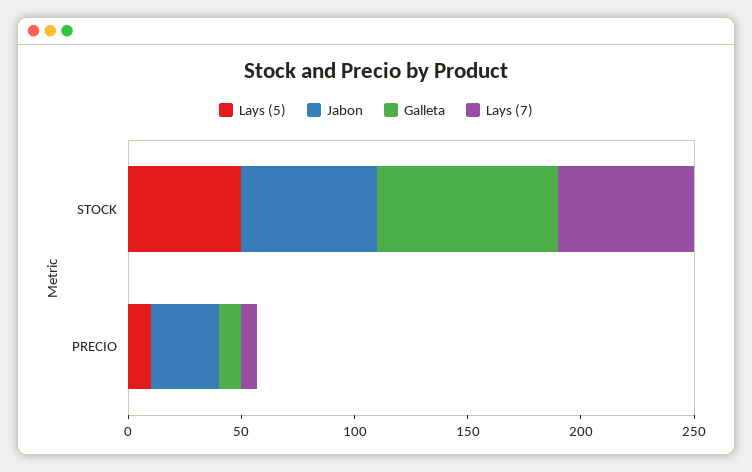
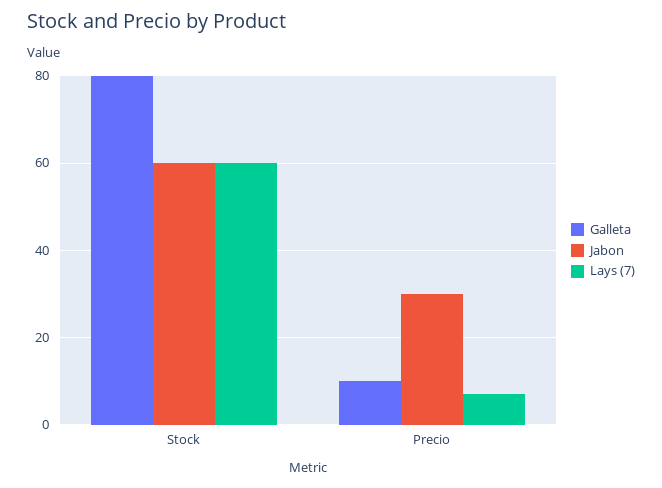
  {
-   "Lays (5)": {
-     "STOCK": 50,
-     "PRECIO": 10
-   },
    "Jabon": {
      "STOCK": 60,
      "PRECIO": 30
    },
    "Galleta": {
      "STOCK": 80,
      "PRECIO": 10
    },
    "Lays (7)": {
      "STOCK": 60,
      "PRECIO": 5
    }
  }

